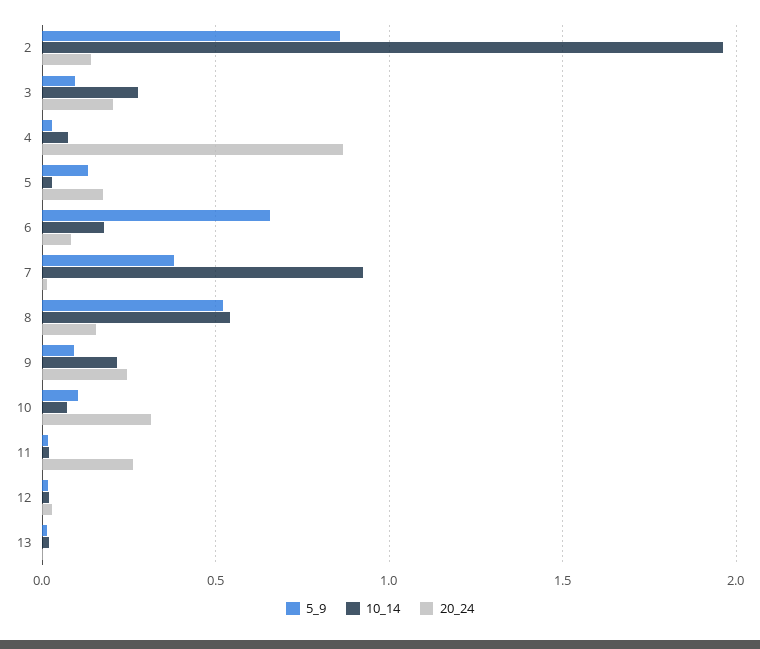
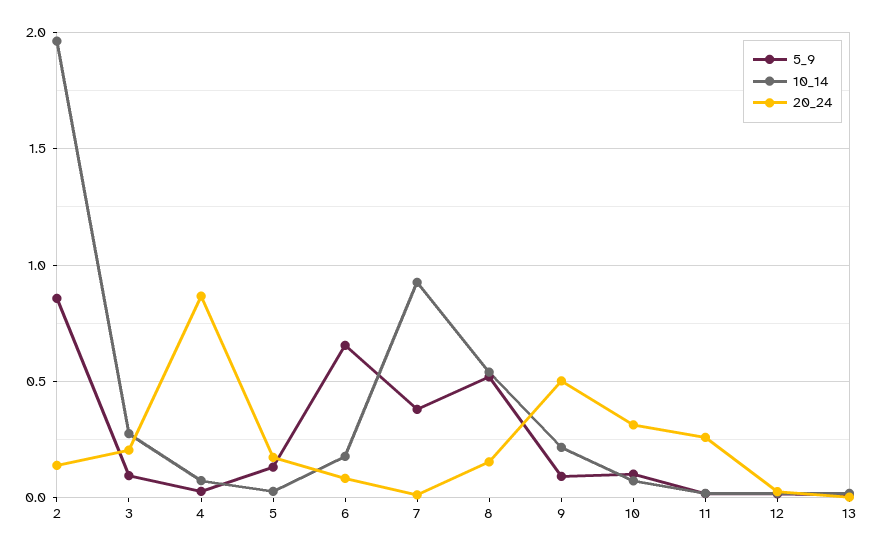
  {
    "5_9": {
      "2": 0.85,
      "3": 0.1,
      "4": 0.05,
      "5": 0.15,
      "6": 0.65,
      "7": 0.4,
      "8": 0.5,
      "9": 0.1,
      "10": 0.1,
      "11": 0,
      "12": 0,
      "13": 0
    },
    "10_14": {
      "2": 1.95,
      "3": 0.3,
      "4": 0.05,
      "5": 0.05,
      "6": 0.2,
      "7": 0.95,
      "8": 0.55,
      "9": 0.2,
      "10": 0.05,
      "11": 0,
      "12": 0,
      "13": 0
    },
    "20_24": {
      "2": 0.15,
      "3": 0.2,
      "4": 0.85,
      "5": 0.15,
      "6": 0.1,
      "7": 0,
      "8": 0.15,
-     "9": 0.25,
+     "9": 0.5,
      "10": 0.3,
      "11": 0.25,
      "12": 0.05,
      "13": 0
    }
  }

